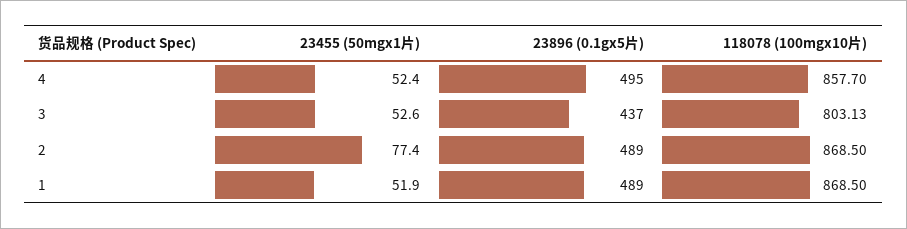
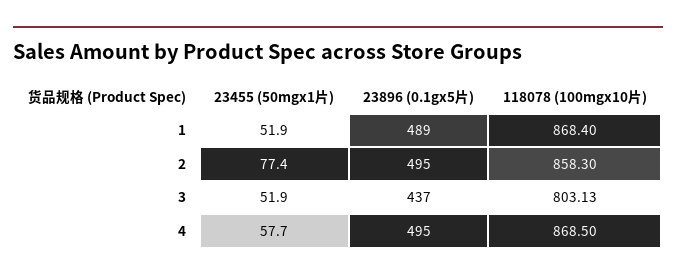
  {
    "23455 (50mgx1片)": {
-     "4": 52.4,
+     "4": 57.7,
-     "3": 52.6,
+     "3": 51.9,
      "2": 77.4,
      "1": 51.9
    },
    "23896 (0.1gx5片)": {
      "4": 495,
      "3": 437,
-     "2": 489,
+     "2": 495,
      "1": 489
    },
    "118078 (100mgx10片)": {
-     "4": 857.7,
+     "4": 868.5,
      "3": 803.13,
-     "2": 868.5,
+     "2": 858.3,
-     "1": 868.5
+     "1": 868.4
    }
  }

